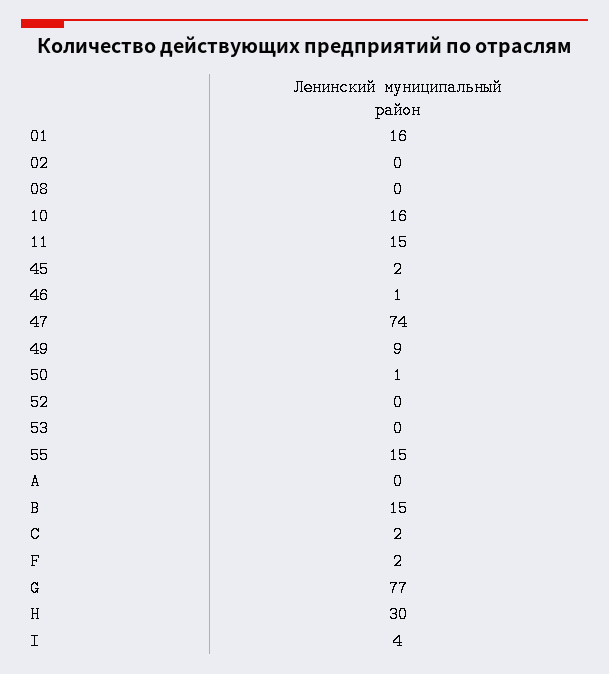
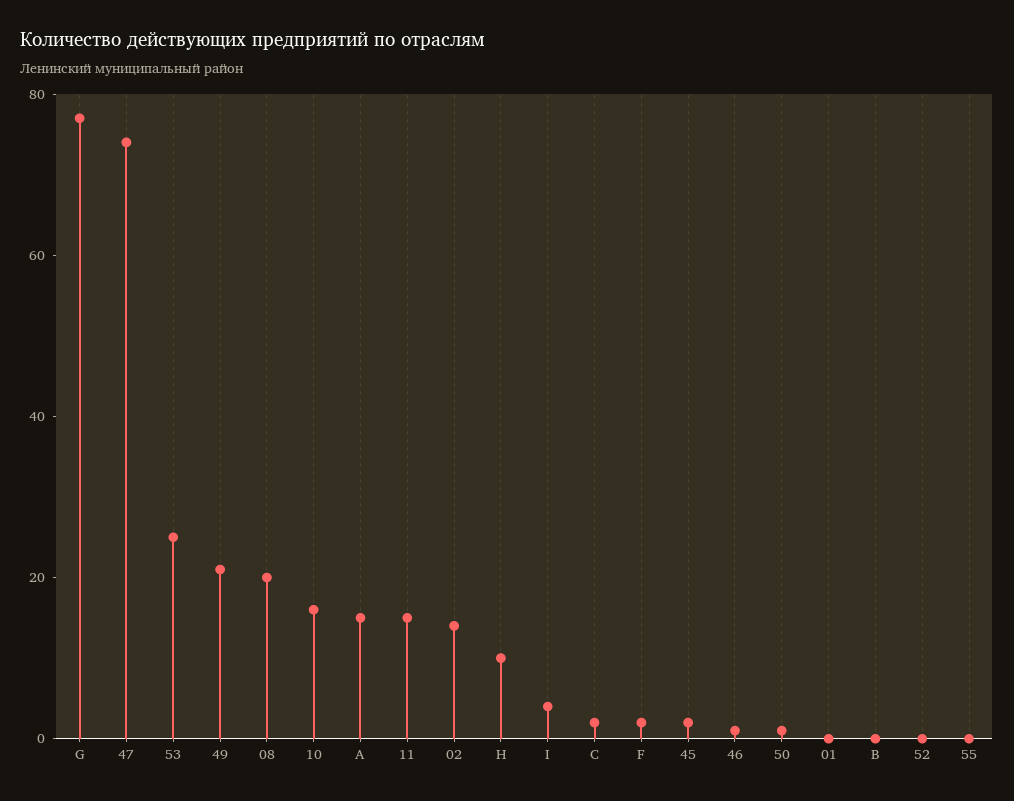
  {
-   "01": 16,
+   "01": 0,
-   "02": 0,
+   "02": 15,
-   "08": 0,
+   "08": 20,
    "10": 16,
    "11": 15,
    "45": 2,
    "46": 1,
    "47": 74,
-   "49": 9,
+   "49": 20,
    "50": 1,
    "52": 0,
-   "53": 0,
+   "53": 25,
-   "55": 15,
+   "55": 0,
-   "A": 0,
+   "A": 15,
-   "B": 15,
+   "B": 0,
    "C": 2,
    "F": 2,
    "G": 77,
-   "H": 30,
+   "H": 10,
    "I": 4
  }

